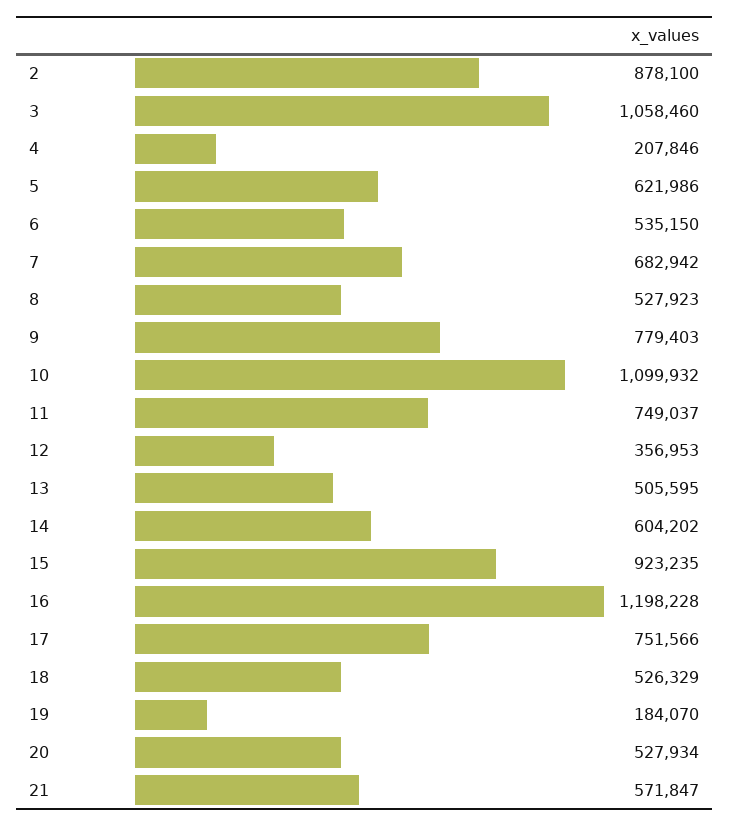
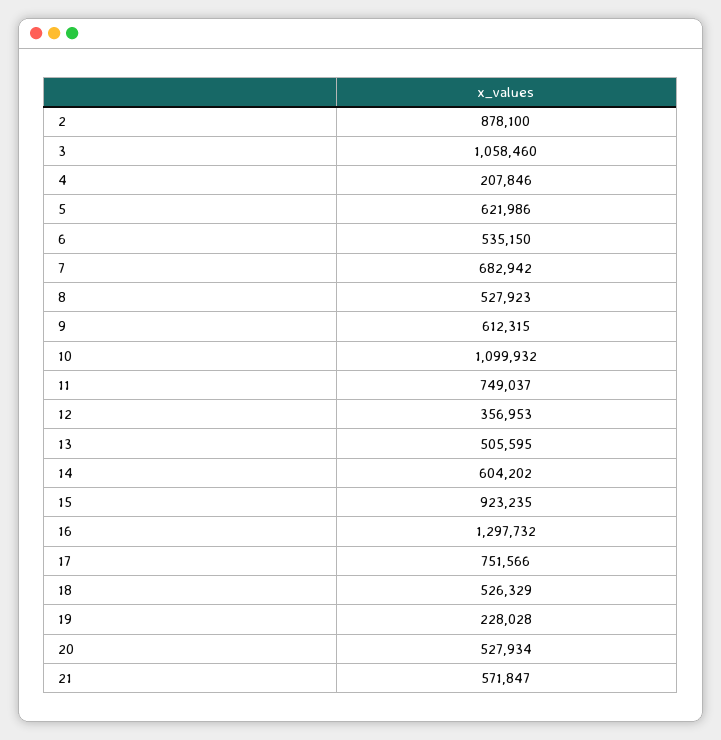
  {
    "2": 878100,
    "3": 1058460,
    "4": 207846,
    "5": 621986,
    "6": 535150,
    "7": 682942,
    "8": 527923,
-   "9": 779403,
+   "9": 612315,
    "10": 1099932,
    "11": 749037,
    "12": 356953,
    "13": 505595,
    "14": 604202,
    "15": 923235,
-   "16": 1198228,
+   "16": 1297732,
    "17": 751566,
    "18": 526329,
-   "19": 184070,
+   "19": 228028,
    "20": 527934,
    "21": 571847
  }

